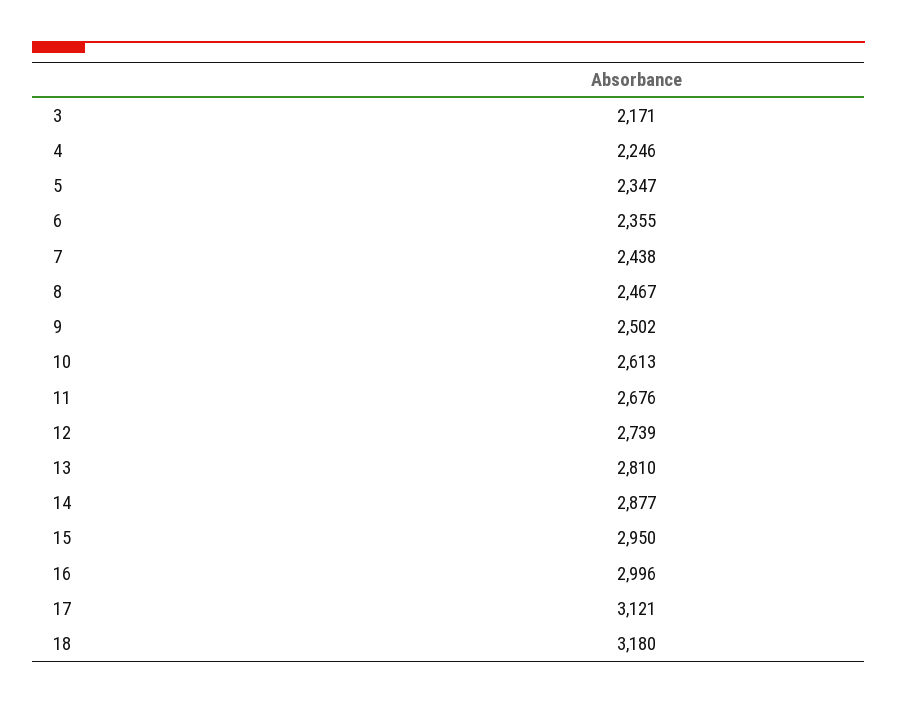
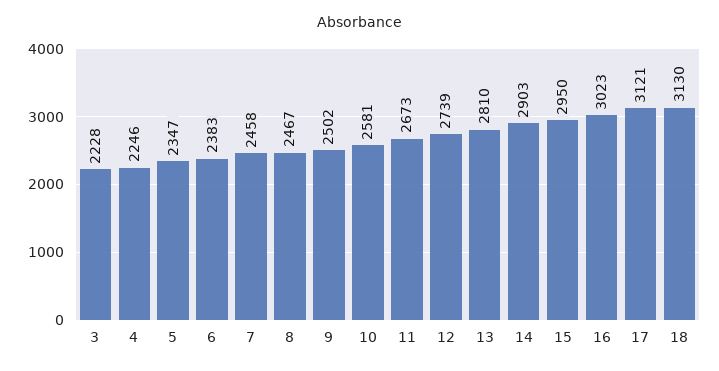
  {
-   "3": 2171,
+   "3": 2228,
    "4": 2246,
    "5": 2347,
-   "6": 2355,
+   "6": 2383,
-   "7": 2438,
+   "7": 2458,
    "8": 2467,
    "9": 2502,
-   "10": 2613,
+   "10": 2581,
-   "11": 2676,
+   "11": 2673,
    "12": 2739,
    "13": 2810,
-   "14": 2877,
+   "14": 2903,
    "15": 2950,
-   "16": 2996,
+   "16": 3023,
    "17": 3121,
-   "18": 3180
+   "18": 3130
  }

